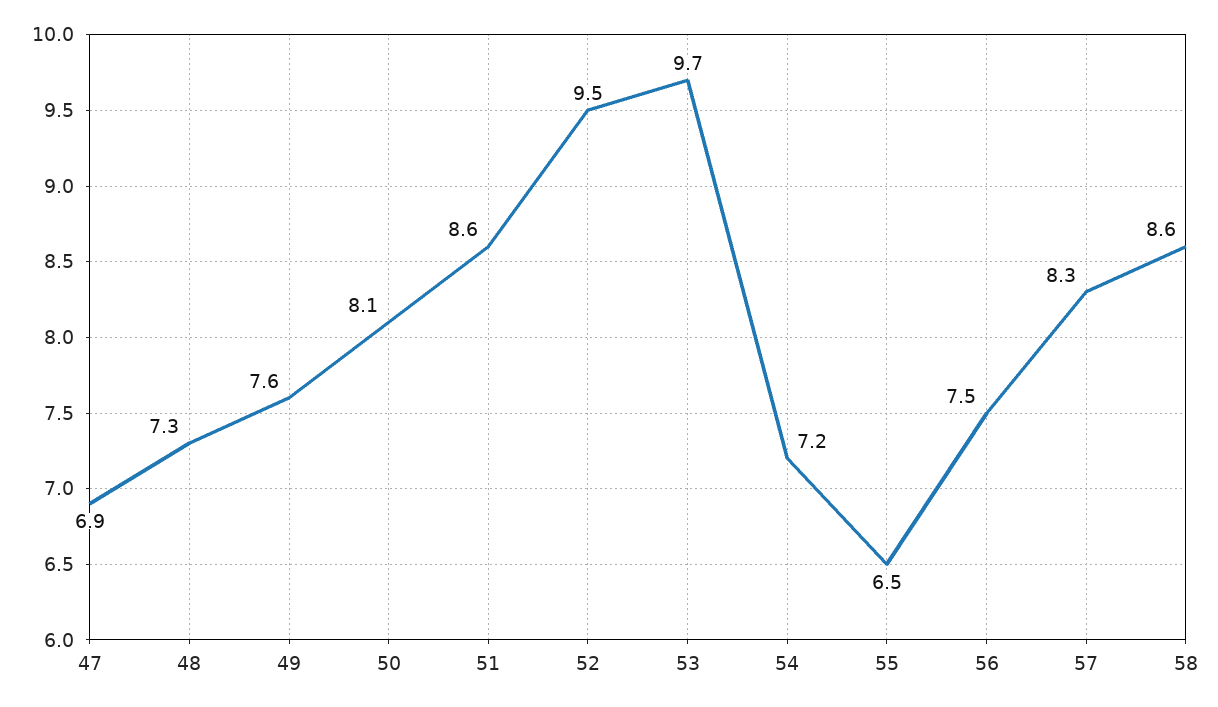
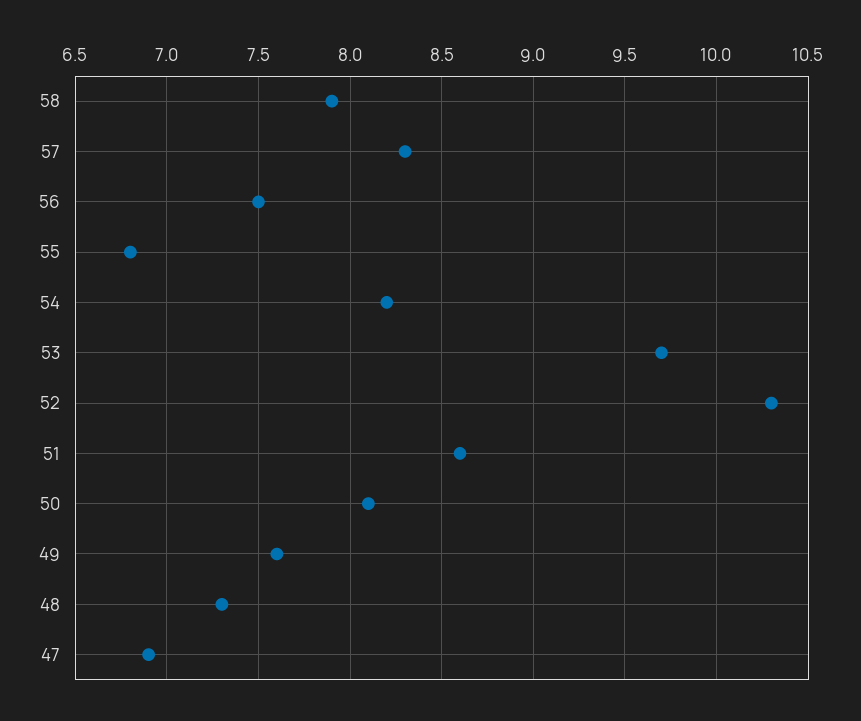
  {
    "47": 6.9,
    "48": 7.3,
    "49": 7.6,
    "50": 8.1,
    "51": 8.6,
-   "52": 9.5,
+   "52": 10.3,
    "53": 9.7,
-   "54": 7.2,
+   "54": 8.2,
-   "55": 6.5,
+   "55": 6.8,
    "56": 7.5,
    "57": 8.3,
-   "58": 8.6
+   "58": 7.9
  }

